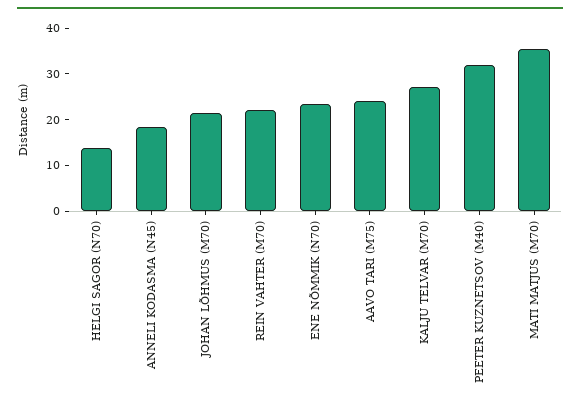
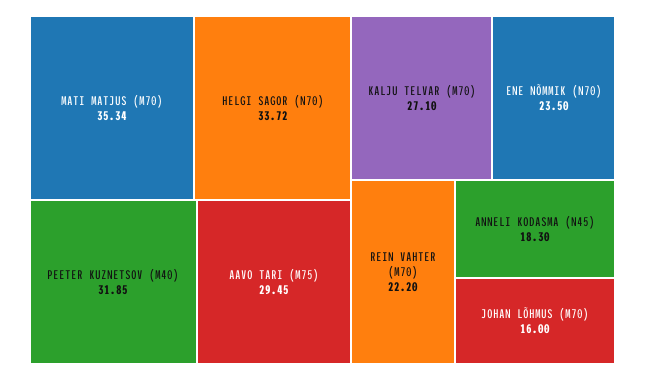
  {
-   "HELGI SAGOR (N70)": 14,
+   "HELGI SAGOR (N70)": 33.72,
    "ANNELI KODASMA (N45)": 18.3,
-   "JOHAN LÕHMUS (M70)": 22,
+   "JOHAN LÕHMUS (M70)": 16,
    "REIN VAHTER (M70)": 22.2,
    "ENE NÕMMIK (N70)": 23.5,
-   "AAVO TARI (M75)": 24,
+   "AAVO TARI (M75)": 29.45,
    "KALJU TELVAR (M70)": 27.1,
    "PEETER KUZNETSOV (M40)": 31.85,
    "MATI MATJUS (M70)": 35.34
  }

